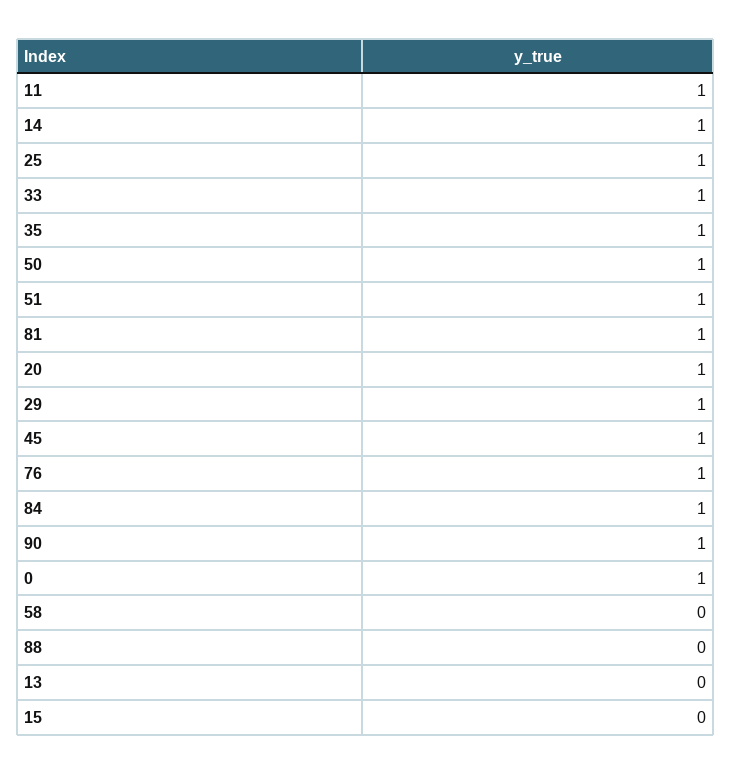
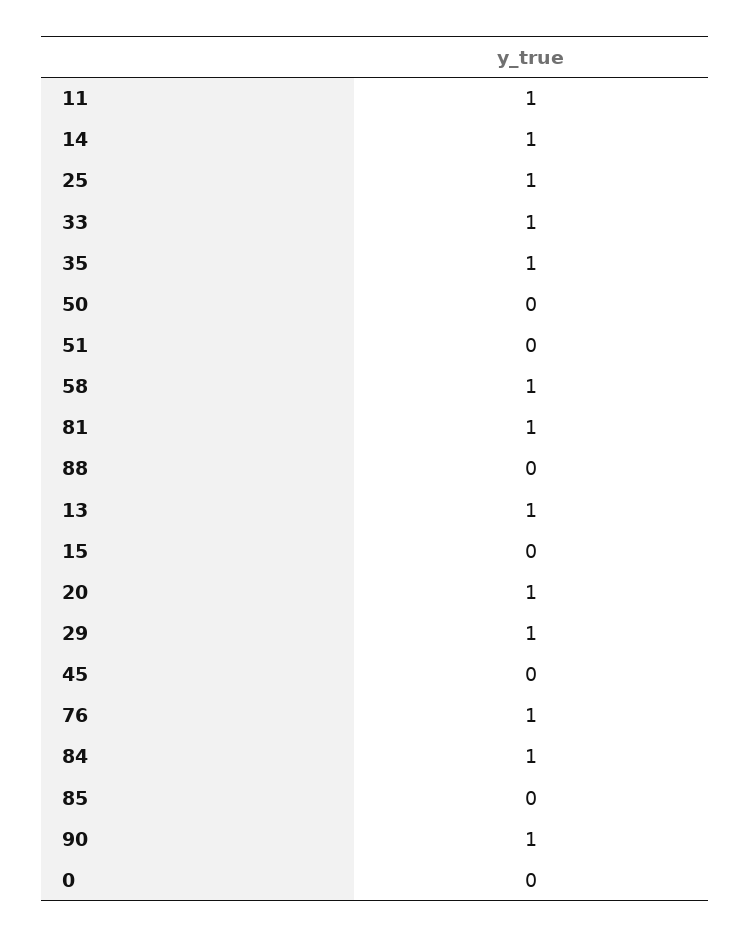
  {
    "11": 1,
    "14": 1,
    "25": 1,
    "33": 1,
    "35": 1,
-   "50": 1,
+   "50": 0,
-   "51": 1,
+   "51": 0,
    "81": 1,
    "20": 1,
    "29": 1,
-   "45": 1,
+   "45": 0,
    "76": 1,
    "84": 1,
    "90": 1,
-   "0": 1,
+   "0": 0,
-   "58": 0,
+   "58": 1,
    "88": 0,
-   "13": 0,
+   "13": 1,
-   "15": 0
+   "15": 0,
+   "85": 0
  }

